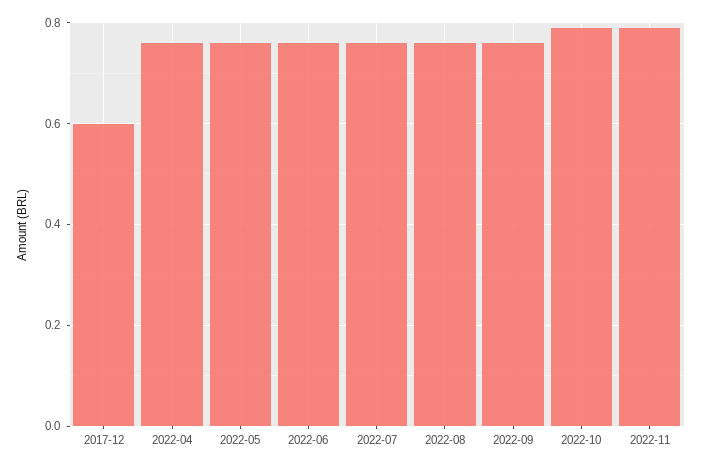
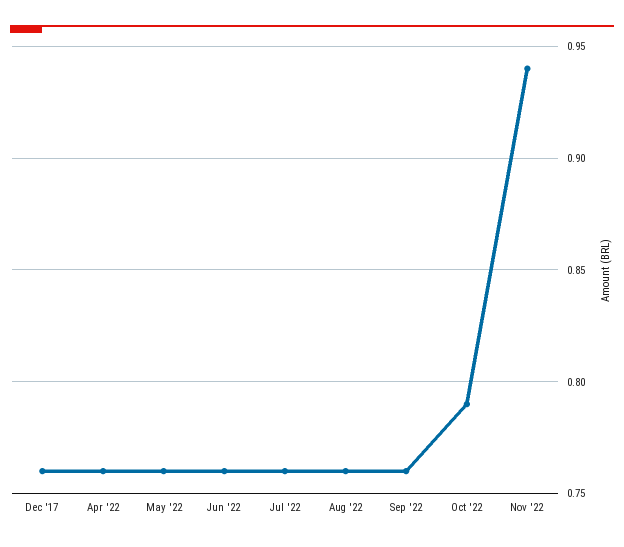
  {
-   "2017-12": 0.6,
+   "2017-12": 0.76,
    "2022-04": 0.76,
    "2022-05": 0.76,
    "2022-06": 0.76,
    "2022-07": 0.76,
    "2022-08": 0.76,
    "2022-09": 0.76,
    "2022-10": 0.79,
-   "2022-11": 0.8
+   "2022-11": 0.94
  }

